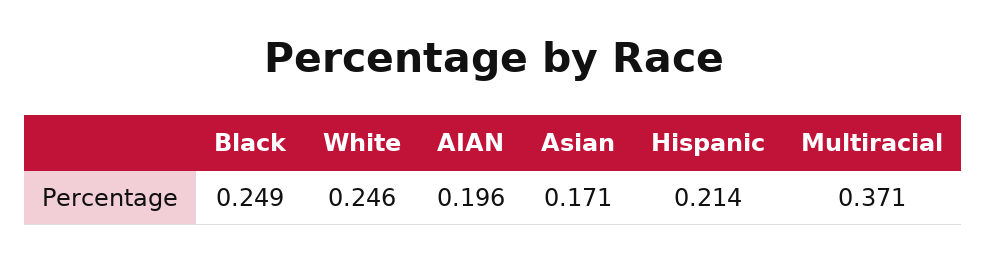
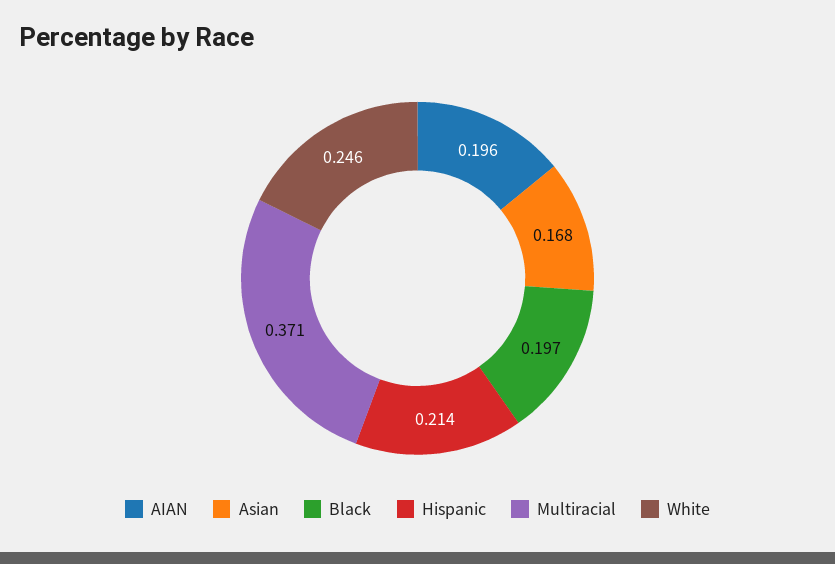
  {
-   "Black": 0.249,
+   "Black": 0.197,
    "White": 0.246,
    "AIAN": 0.196,
-   "Asian": 0.171,
+   "Asian": 0.168,
    "Hispanic": 0.214,
    "Multiracial": 0.371
  }

